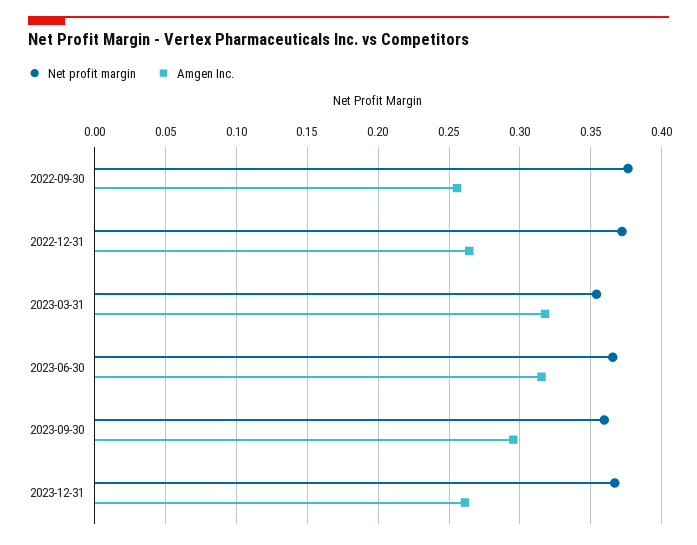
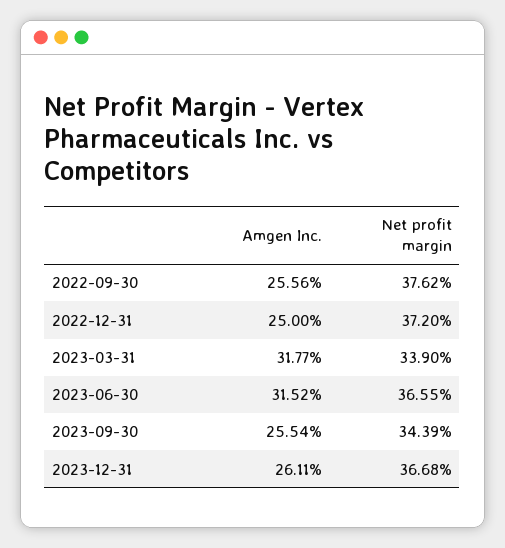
  {
    "Net profit margin": {
      "2022-09-30": 0.3762,
      "2022-12-31": 0.372,
-     "2023-03-31": 0.355,
+     "2023-03-31": 0.339,
      "2023-06-30": 0.3655,
-     "2023-09-30": 0.36,
+     "2023-09-30": 0.3439,
      "2023-12-31": 0.3668
    },
    "Amgen Inc.": {
      "2022-09-30": 0.2556,
-     "2022-12-31": 0.265,
+     "2022-12-31": 0.25,
      "2023-03-31": 0.3177,
      "2023-06-30": 0.3152,
-     "2023-09-30": 0.295,
+     "2023-09-30": 0.2554,
      "2023-12-31": 0.2611
    }
  }

